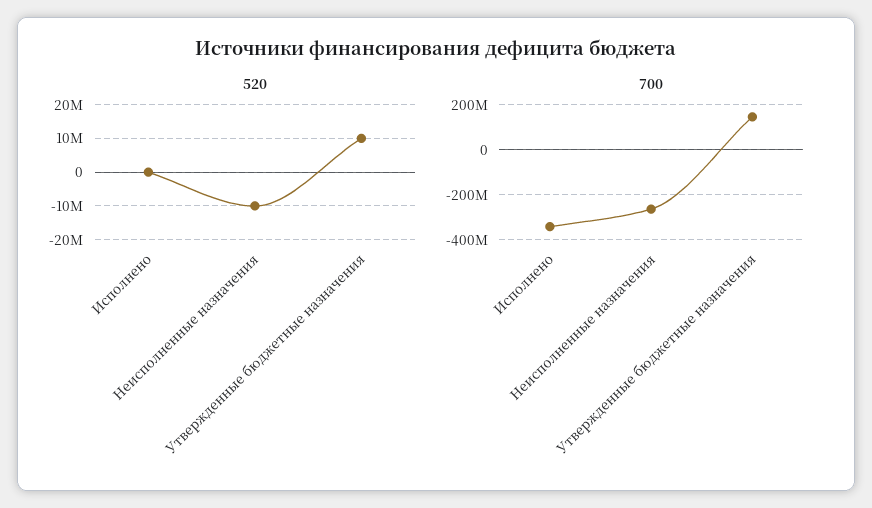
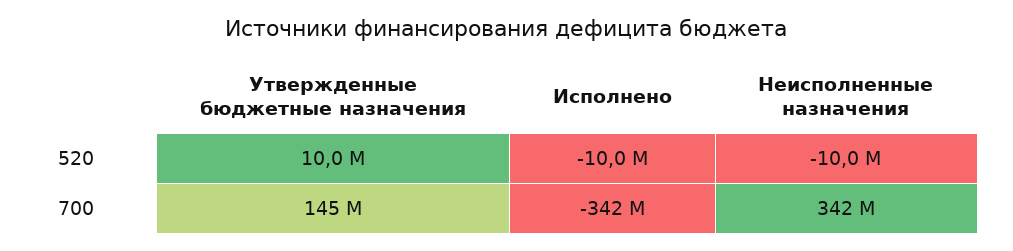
  {
    "520": {
-     "Исполнено": 0,
+     "Исполнено": -10000000,
      "Неисполненные назначения": -10000000,
      "Утвержденные бюджетные назначения": 10000000
    },
    "700": {
      "Исполнено": -342000000,
-     "Неисполненные назначения": -250000000,
+     "Неисполненные назначения": 342000000,
      "Утвержденные бюджетные назначения": 145000000
    }
  }

